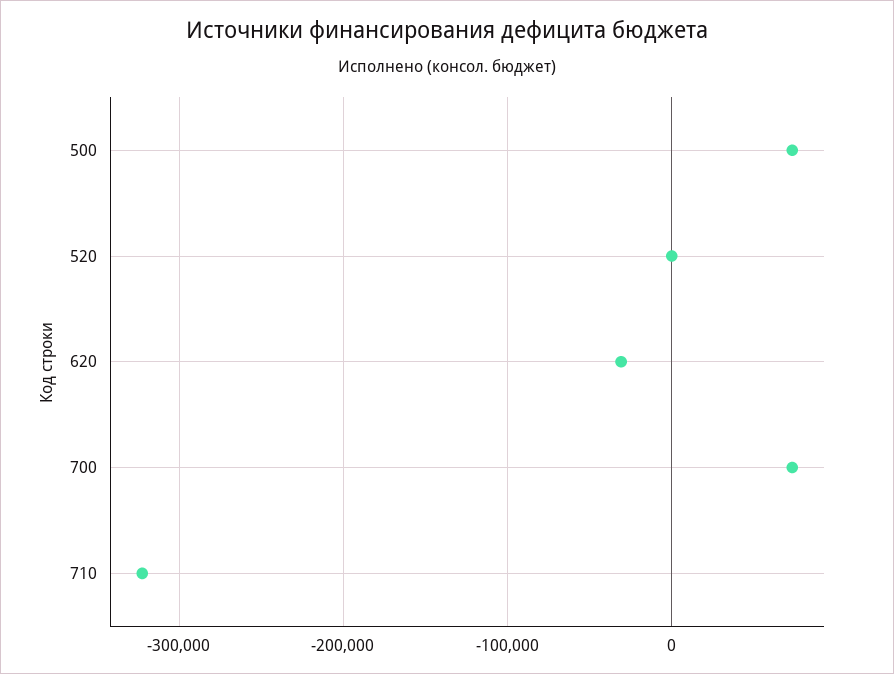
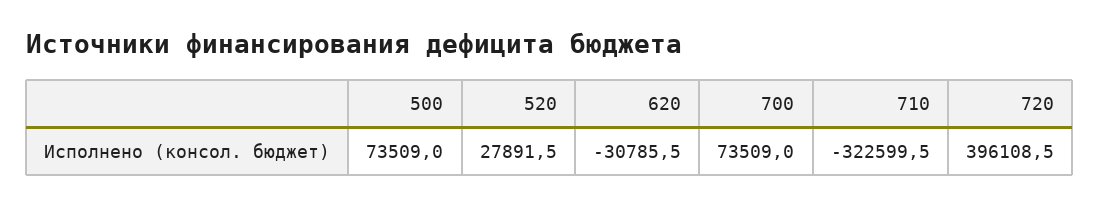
  {
    "500": 73509,
-   "520": 0,
+   "520": 27891.5,
    "620": -30785.5,
    "700": 73509,
-   "710": -322599.5
+   "710": -322599.5,
+   "720": 396108.5
  }

